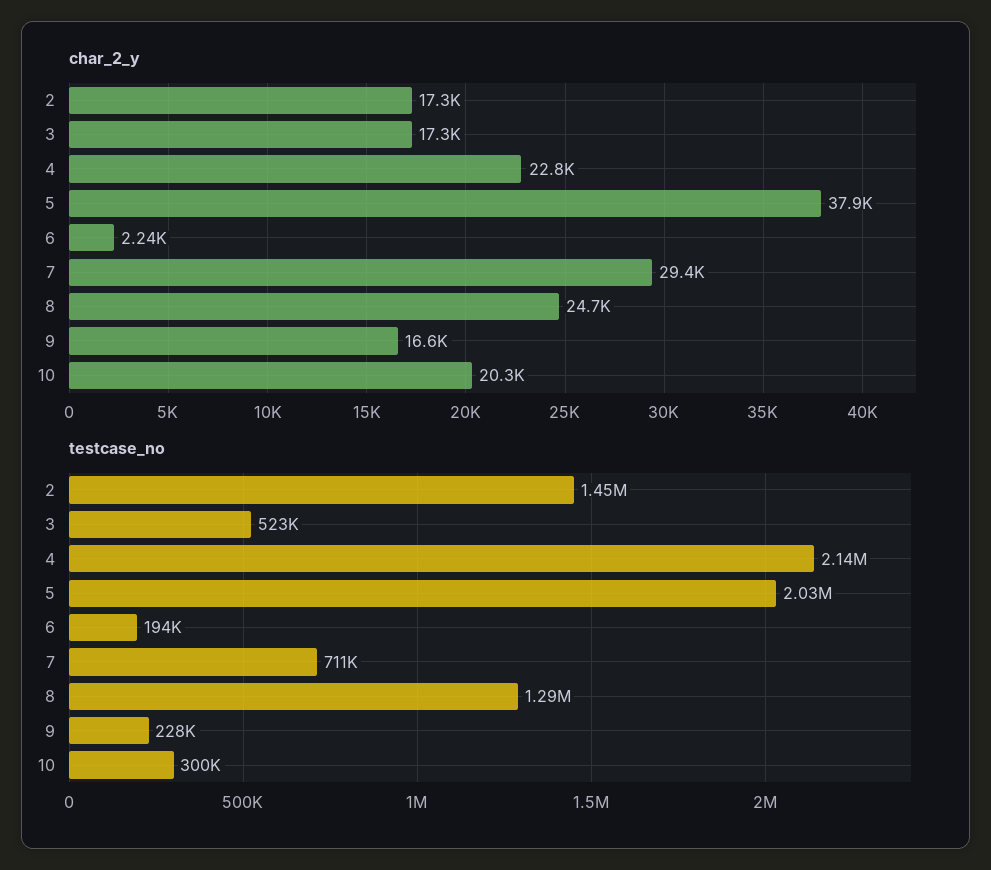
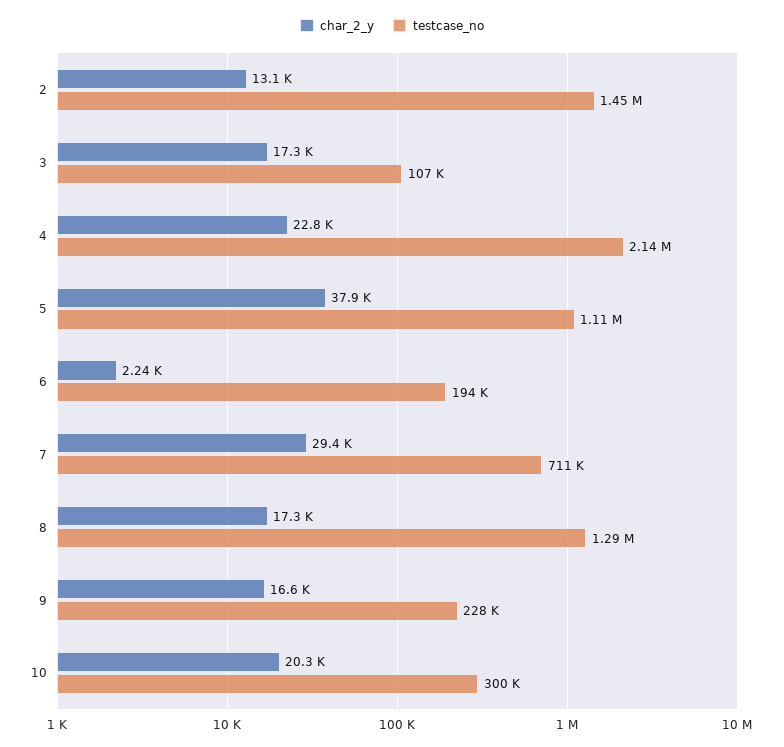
  {
    "char_2_y": {
-     "2": 17300,
+     "2": 13100,
      "3": 17300,
      "4": 22800,
      "5": 37900,
      "6": 2240,
      "7": 29400,
-     "8": 24700,
+     "8": 17300,
      "9": 16600,
      "10": 20300
    },
    "testcase_no": {
      "2": 1450000,
-     "3": 523000,
+     "3": 107000,
      "4": 2140000,
-     "5": 2030000,
+     "5": 1110000,
      "6": 194000,
      "7": 711000,
      "8": 1290000,
      "9": 228000,
      "10": 300000
    }
  }

